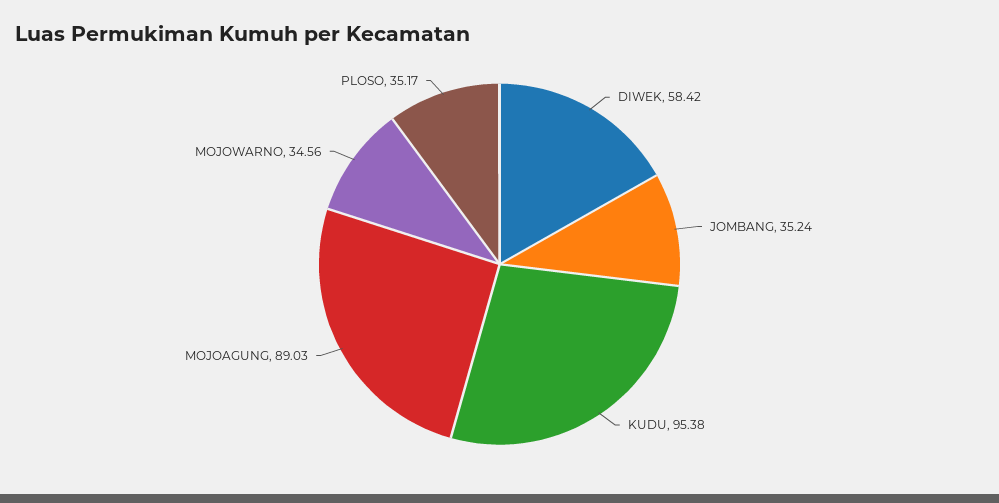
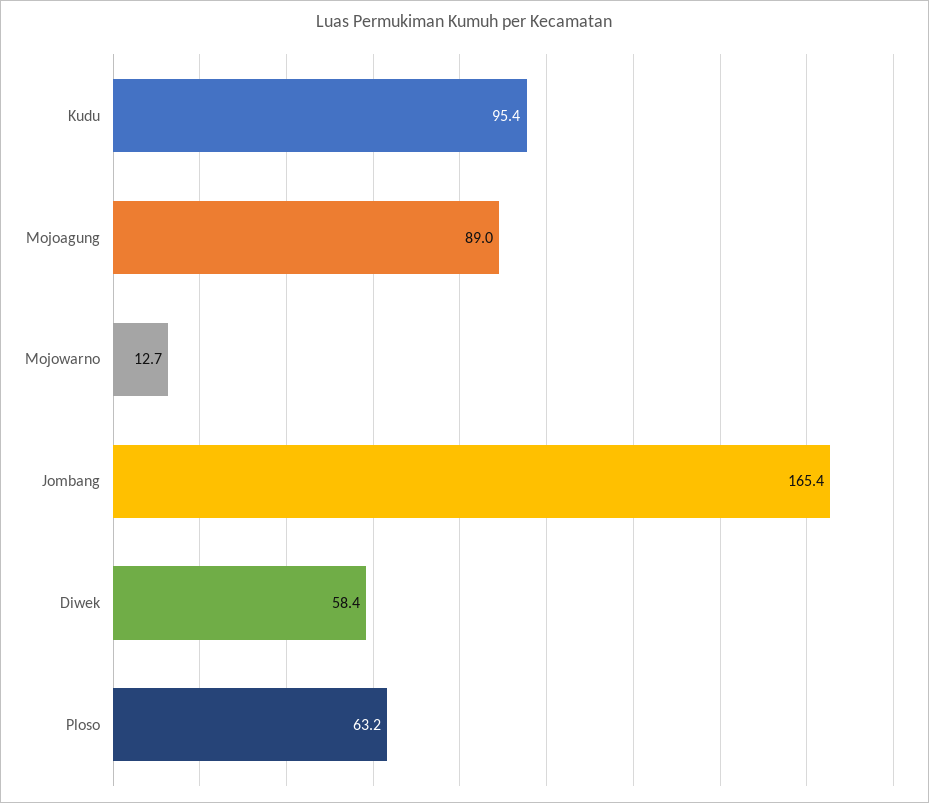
  {
    "DIWEK": 58.42,
-   "JOMBANG": 35.24,
+   "JOMBANG": 165.4,
    "KUDU": 95.38,
    "MOJOAGUNG": 89.03,
-   "MOJOWARNO": 34.56,
+   "MOJOWARNO": 12.7,
-   "PLOSO": 35.17
+   "PLOSO": 63.2
  }

